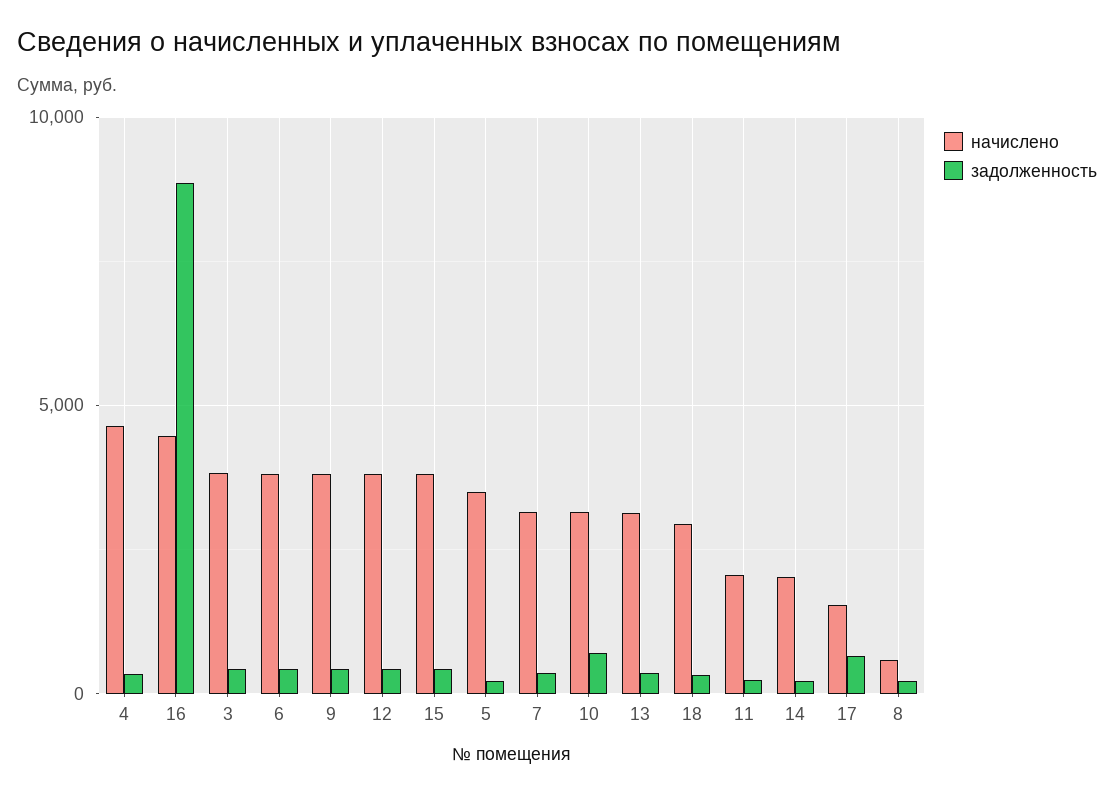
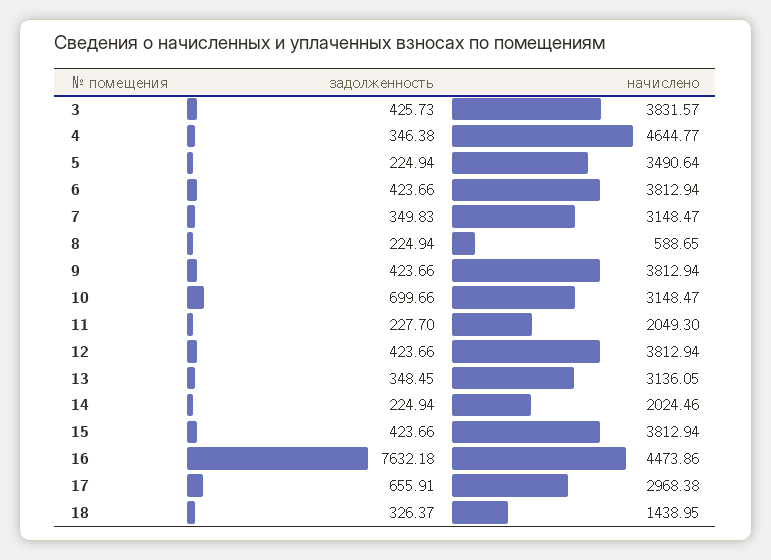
  {
    "начислено": {
      "4": 4644.77,
      "16": 4473.86,
      "3": 3831.57,
      "6": 3812.94,
      "9": 3812.94,
      "12": 3812.94,
      "15": 3812.94,
      "5": 3490.64,
      "7": 3148.47,
      "10": 3148.47,
      "13": 3136.05,
-     "18": 3000,
+     "18": 1438.95,
      "11": 2049.3,
      "14": 2024.46,
-     "17": 1500,
+     "17": 2968.38,
      "8": 588.65
    },
    "задолженность": {
      "4": 346.38,
-     "16": 9000,
+     "16": 7632.18,
      "3": 425.73,
      "6": 423.66,
      "9": 423.66,
      "12": 423.66,
      "15": 423.66,
      "5": 224.94,
      "7": 349.83,
      "10": 699.66,
      "13": 348.45,
      "18": 326.37,
      "11": 227.7,
      "14": 224.94,
      "17": 655.91,
      "8": 224.94
    }
  }

